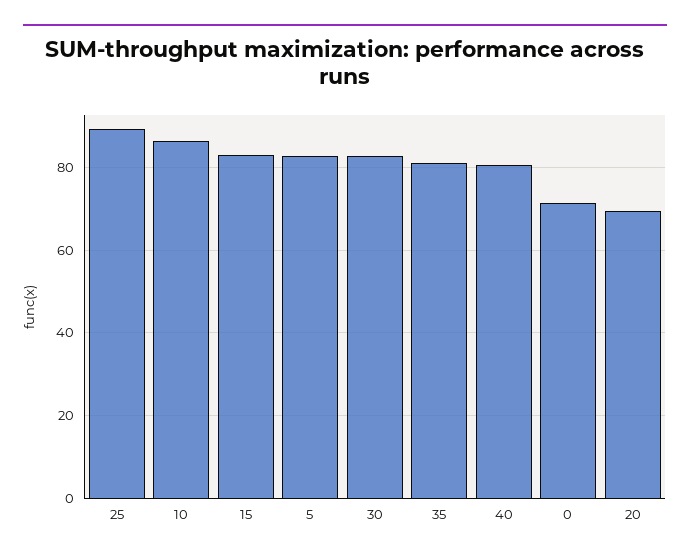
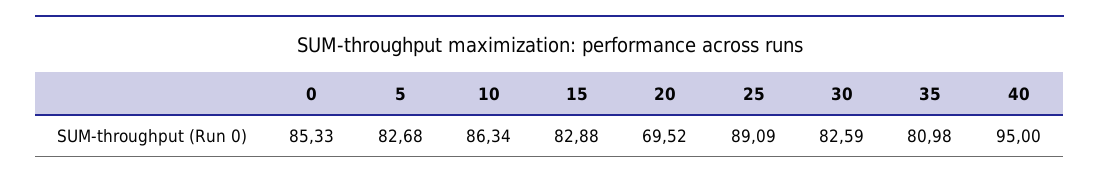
  {
    "25": 89.09,
    "10": 86.34,
    "15": 82.88,
    "5": 82.68,
    "30": 82.59,
    "35": 80.98,
-   "40": 80,
+   "40": 95,
-   "0": 72,
+   "0": 85.33,
    "20": 69.52
  }

